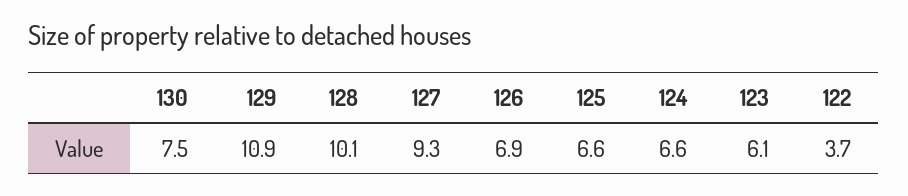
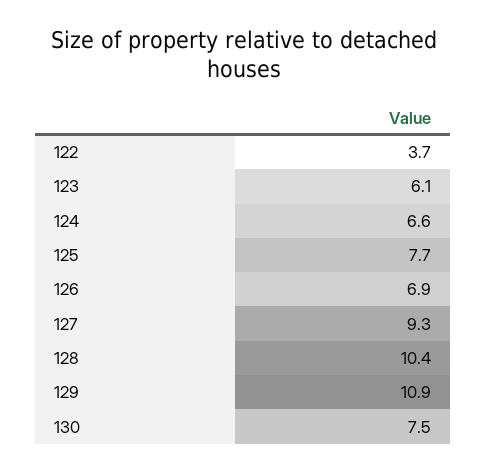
  {
    "130": 7.5,
    "129": 10.9,
-   "128": 10.1,
+   "128": 10.4,
    "127": 9.3,
    "126": 6.9,
-   "125": 6.6,
+   "125": 7.7,
    "124": 6.6,
    "123": 6.1,
    "122": 3.7
  }

